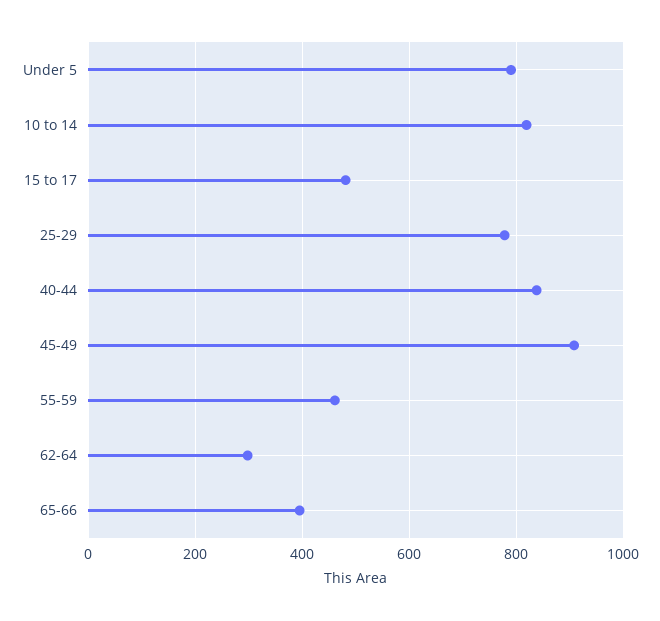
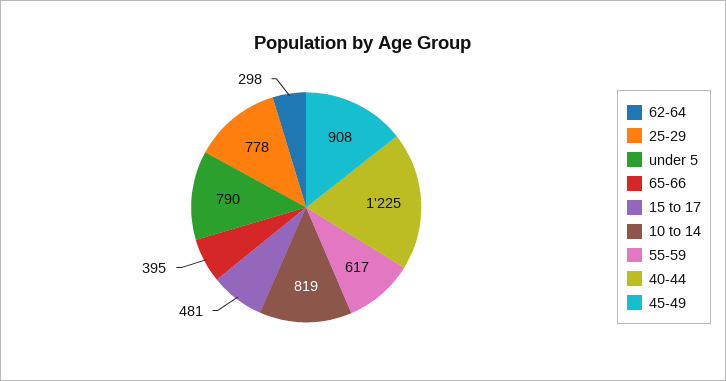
  {
    "Under 5": 790,
    "10 to 14": 819,
    "15 to 17": 481,
    "25-29": 778,
-   "40-44": 840,
+   "40-44": 1225,
    "45-49": 908,
-   "55-59": 460,
+   "55-59": 617,
    "62-64": 298,
    "65-66": 395
  }

